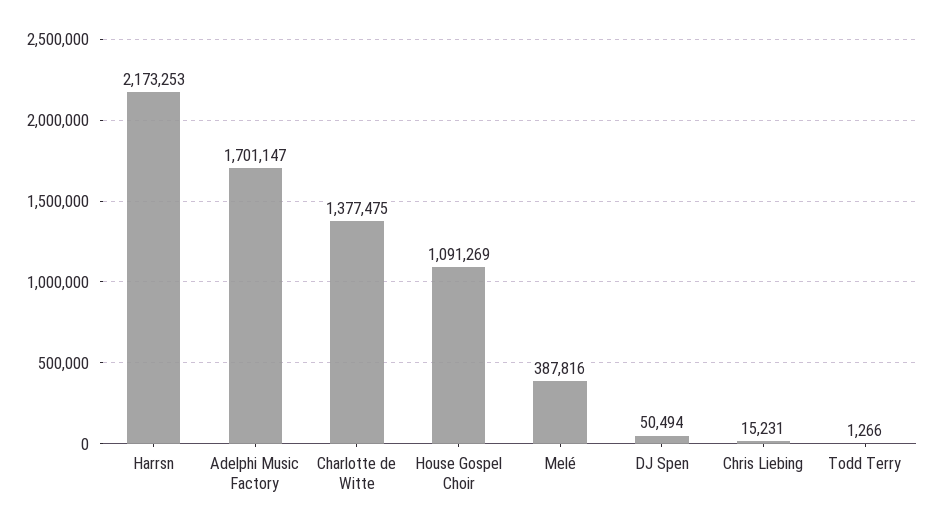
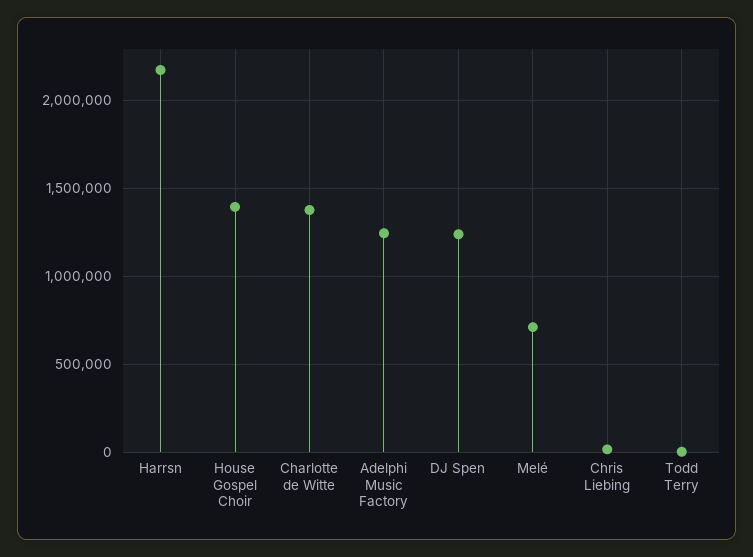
  {
    "Harrsn": 2173253,
-   "Adelphi Music Factory": 1701147,
+   "Adelphi Music Factory": 1250000,
    "Charlotte de Witte": 1377475,
-   "House Gospel Choir": 1091269,
+   "House Gospel Choir": 1400000,
-   "Melé": 387816,
+   "Melé": 700000,
-   "DJ Spen": 50494,
+   "DJ Spen": 1250000,
    "Chris Liebing": 15231,
    "Todd Terry": 1266
  }

